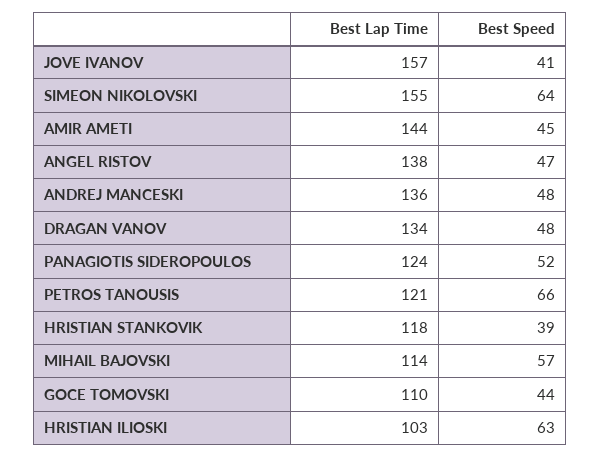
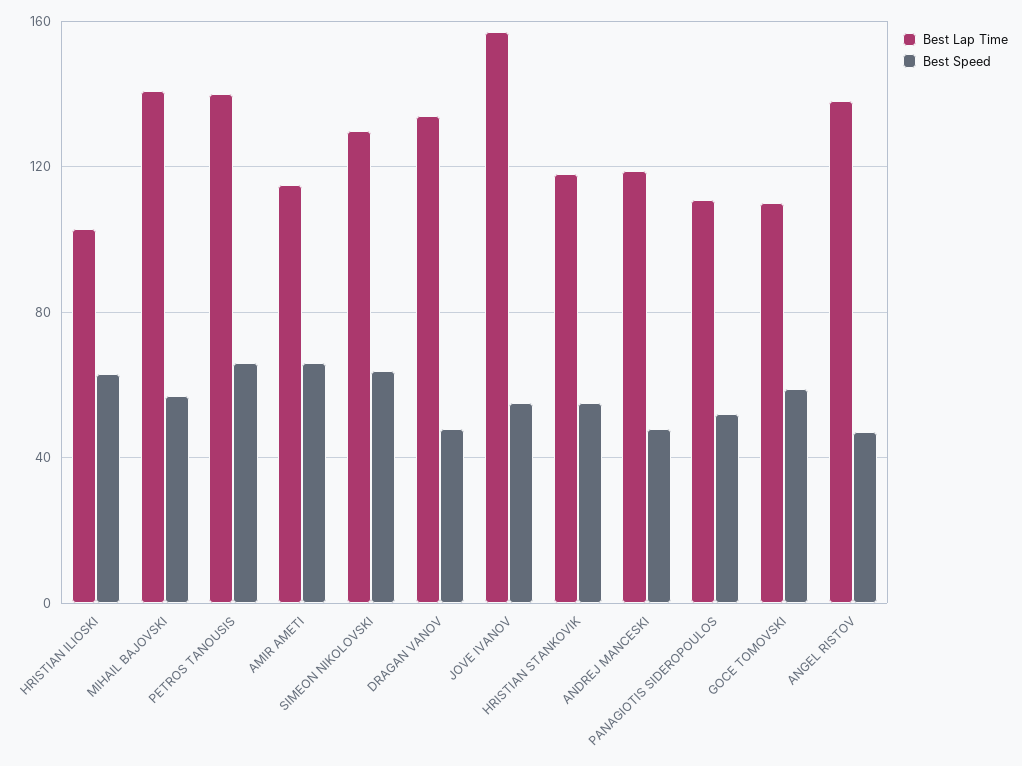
  {
    "Best Lap Time": {
      "JOVE IVANOV": 157,
-     "SIMEON NIKOLOVSKI": 155,
+     "SIMEON NIKOLOVSKI": 130,
-     "AMIR AMETI": 144,
+     "AMIR AMETI": 115,
      "ANGEL RISTOV": 138,
-     "ANDREJ MANCESKI": 136,
+     "ANDREJ MANCESKI": 120,
      "DRAGAN VANOV": 134,
-     "PANAGIOTIS SIDEROPOULOS": 124,
+     "PANAGIOTIS SIDEROPOULOS": 110,
-     "PETROS TANOUSIS": 121,
+     "PETROS TANOUSIS": 140,
      "HRISTIAN STANKOVIK": 118,
-     "MIHAIL BAJOVSKI": 114,
+     "MIHAIL BAJOVSKI": 140,
      "GOCE TOMOVSKI": 110,
      "HRISTIAN ILIOSKI": 103
    },
    "Best Speed": {
-     "JOVE IVANOV": 41,
+     "JOVE IVANOV": 55,
      "SIMEON NIKOLOVSKI": 64,
-     "AMIR AMETI": 45,
+     "AMIR AMETI": 65,
      "ANGEL RISTOV": 47,
      "ANDREJ MANCESKI": 48,
      "DRAGAN VANOV": 48,
      "PANAGIOTIS SIDEROPOULOS": 52,
      "PETROS TANOUSIS": 66,
-     "HRISTIAN STANKOVIK": 39,
+     "HRISTIAN STANKOVIK": 55,
      "MIHAIL BAJOVSKI": 57,
-     "GOCE TOMOVSKI": 44,
+     "GOCE TOMOVSKI": 60,
      "HRISTIAN ILIOSKI": 63
    }
  }

